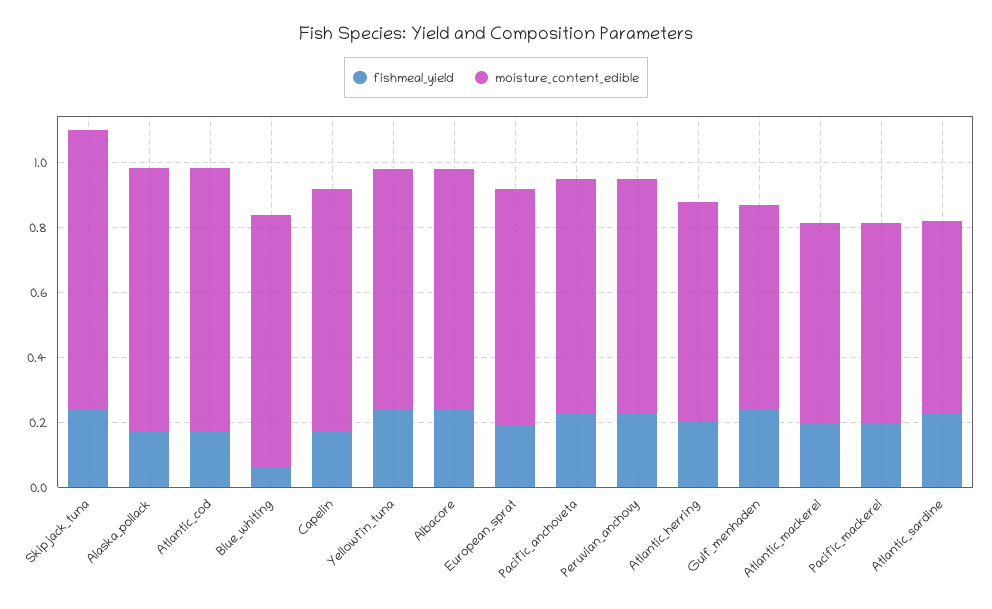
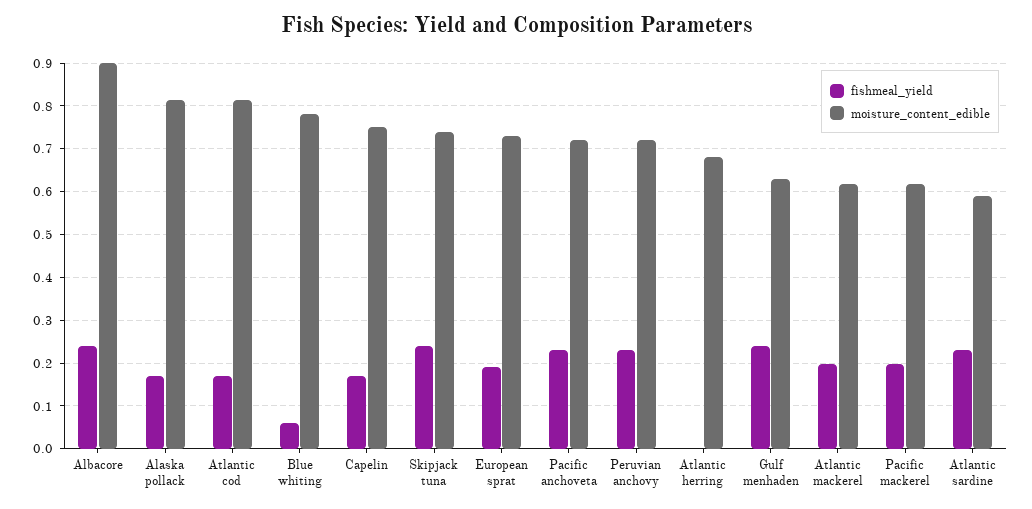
  {
    "fishmeal_yield": {
      "Skipjack_tuna": 0.24,
      "Alaska_pollack": 0.18,
      "Atlantic_cod": 0.18,
      "Blue_whiting": 0.06,
      "Capelin": 0.18,
-     "Yellowfin_tuna": 0.25,
      "Albacore": 0.24,
      "European_sprat": 0.2,
      "Pacific_anchoveta": 0.24,
      "Peruvian_anchovy": 0.24,
-     "Atlantic_herring": 0.2,
+     "Atlantic_herring": 0,
      "Gulf_menhaden": 0.24,
      "Atlantic_mackerel": 0.2,
      "Pacific_mackerel": 0.2,
      "Atlantic_sardine": 0.24
    },
    "moisture_content_edible": {
-     "Skipjack_tuna": 0.85,
+     "Skipjack_tuna": 0.74,
      "Alaska_pollack": 0.82,
      "Atlantic_cod": 0.82,
      "Blue_whiting": 0.78,
      "Capelin": 0.76,
-     "Yellowfin_tuna": 0.75,
-     "Albacore": 0.75,
+     "Albacore": 0.9,
      "European_sprat": 0.74,
      "Pacific_anchoveta": 0.72,
      "Peruvian_anchovy": 0.72,
      "Atlantic_herring": 0.68,
      "Gulf_menhaden": 0.64,
      "Atlantic_mackerel": 0.62,
      "Pacific_mackerel": 0.62,
      "Atlantic_sardine": 0.6
    }
  }

